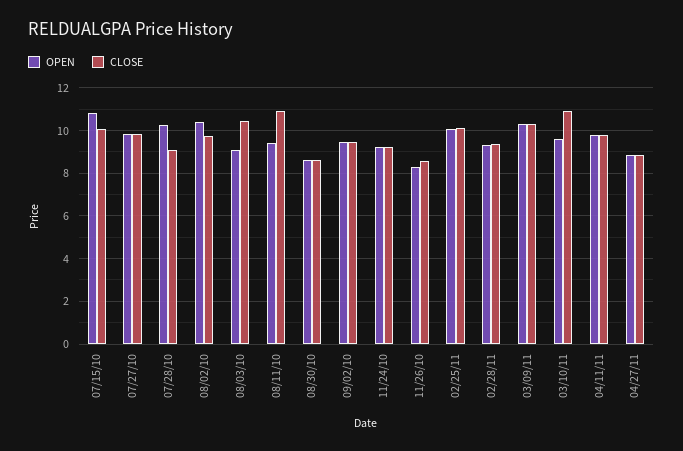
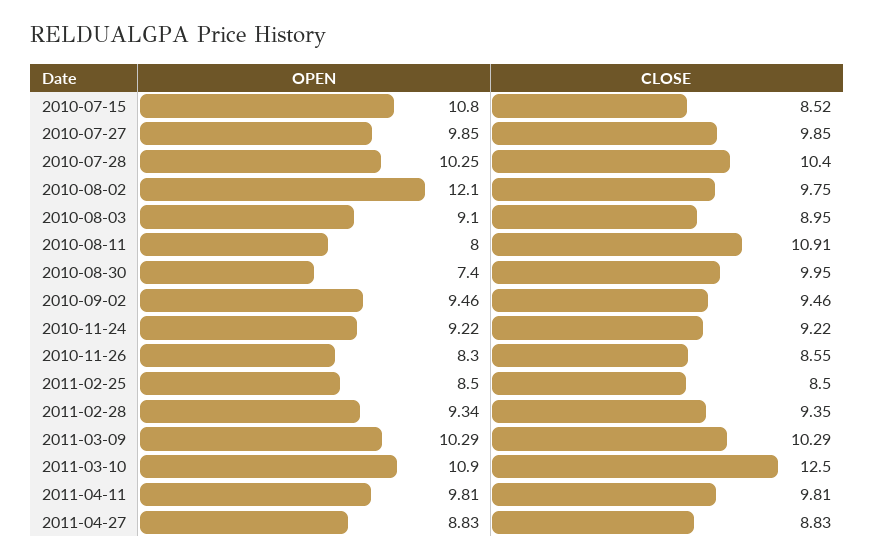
  {
    "OPEN": {
      "07/15/10": 10.8,
      "07/27/10": 9.85,
      "07/28/10": 10.25,
-     "08/02/10": 10.5,
+     "08/02/10": 12.1,
      "08/03/10": 9.1,
-     "08/11/10": 9.5,
+     "08/11/10": 8,
-     "08/30/10": 8.5,
+     "08/30/10": 7.4,
      "09/02/10": 9.46,
      "11/24/10": 9.22,
      "11/26/10": 8.3,
-     "02/25/11": 10,
+     "02/25/11": 8.5,
      "02/28/11": 9.34,
      "03/09/11": 10.29,
-     "03/10/11": 9.5,
+     "03/10/11": 10.9,
      "04/11/11": 9.81,
      "04/27/11": 8.83
    },
    "CLOSE": {
-     "07/15/10": 10,
+     "07/15/10": 8.52,
      "07/27/10": 9.85,
-     "07/28/10": 9,
+     "07/28/10": 10.4,
      "08/02/10": 9.75,
-     "08/03/10": 10.5,
+     "08/03/10": 8.95,
      "08/11/10": 10.91,
-     "08/30/10": 8.5,
+     "08/30/10": 9.95,
      "09/02/10": 9.46,
      "11/24/10": 9.22,
      "11/26/10": 8.55,
-     "02/25/11": 10,
+     "02/25/11": 8.5,
      "02/28/11": 9.35,
      "03/09/11": 10.29,
-     "03/10/11": 11,
+     "03/10/11": 12.5,
      "04/11/11": 9.81,
      "04/27/11": 8.83
    }
  }

